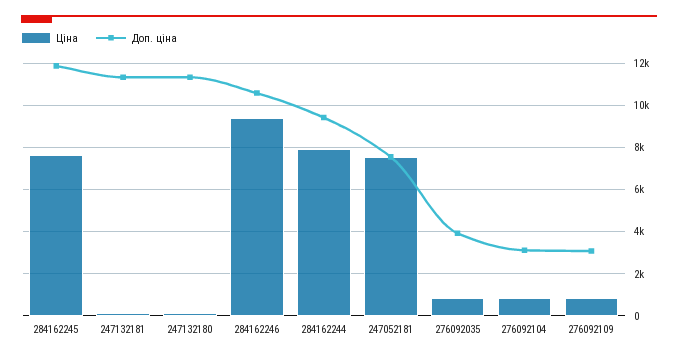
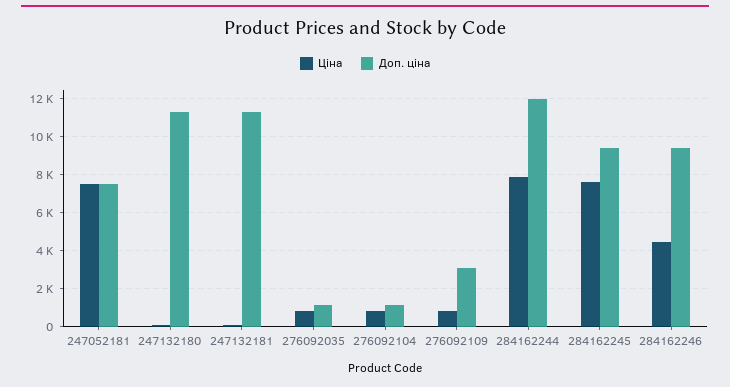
  {
    "Ціна": {
      "284162245": 7500,
      "247132181": 0,
      "247132180": 0,
-     "284162246": 9500,
+     "284162246": 4500,
      "284162244": 8000,
      "247052181": 7500,
      "276092035": 1000,
      "276092104": 1000,
      "276092109": 1000
    },
    "Доп. ціна": {
-     "284162245": 12000,
+     "284162245": 9500,
      "247132181": 11500,
      "247132180": 11500,
-     "284162246": 10500,
+     "284162246": 9500,
-     "284162244": 9500,
+     "284162244": 12000,
      "247052181": 7500,
-     "276092035": 4000,
+     "276092035": 1000,
-     "276092104": 3000,
+     "276092104": 1000,
      "276092109": 3000
    }
  }

